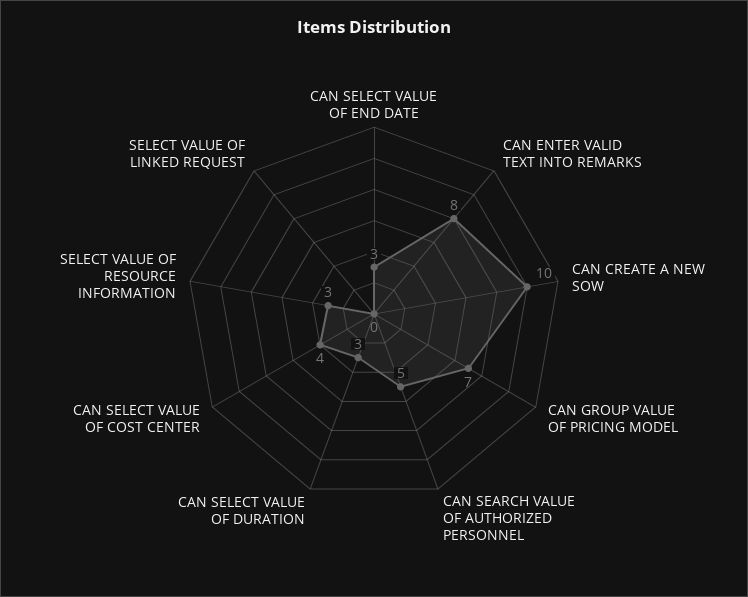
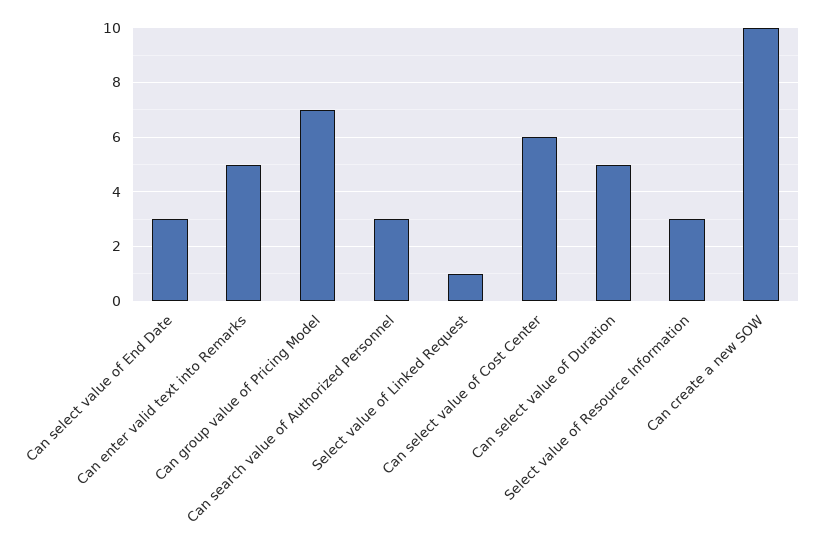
  {
    "CAN SELECT VALUE OF END DATE": 3,
-   "CAN ENTER VALID TEXT INTO REMARKS": 8,
+   "CAN ENTER VALID TEXT INTO REMARKS": 5,
    "CAN CREATE A NEW SOW": 10,
    "CAN GROUP VALUE OF PRICING MODEL": 7,
-   "CAN SEARCH VALUE OF AUTHORIZED PERSONNEL": 5,
+   "CAN SEARCH VALUE OF AUTHORIZED PERSONNEL": 3,
-   "CAN SELECT VALUE OF DURATION": 3,
+   "CAN SELECT VALUE OF DURATION": 5,
-   "CAN SELECT VALUE OF COST CENTER": 4,
+   "CAN SELECT VALUE OF COST CENTER": 6,
    "SELECT VALUE OF RESOURCE INFORMATION": 3,
-   "SELECT VALUE OF LINKED REQUEST": 0
+   "SELECT VALUE OF LINKED REQUEST": 1
  }

